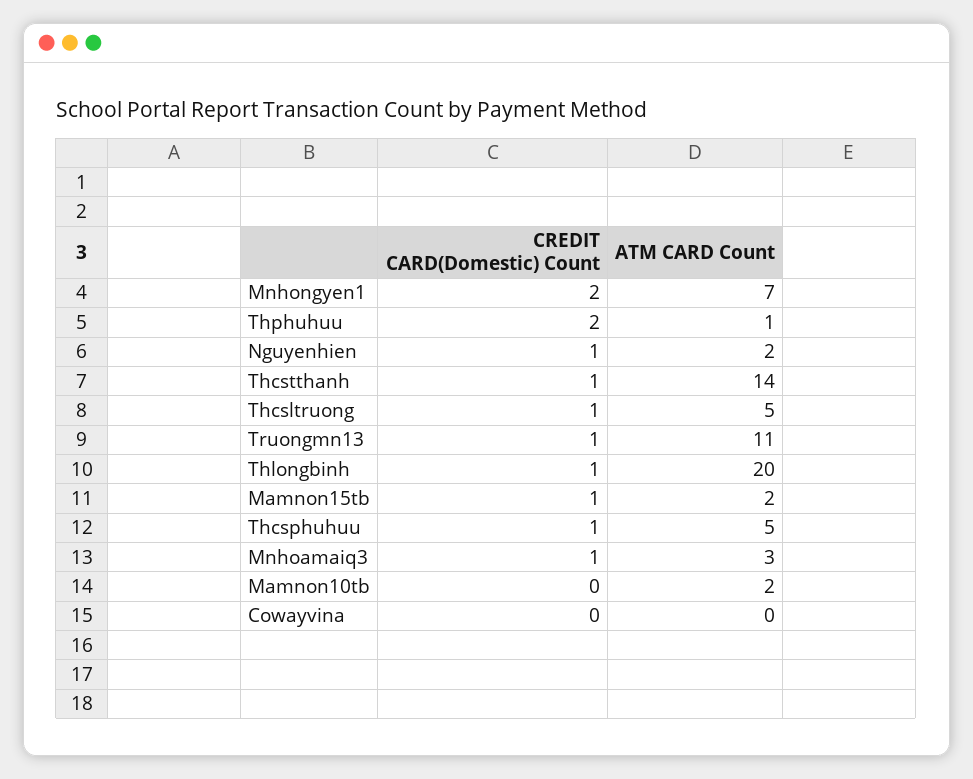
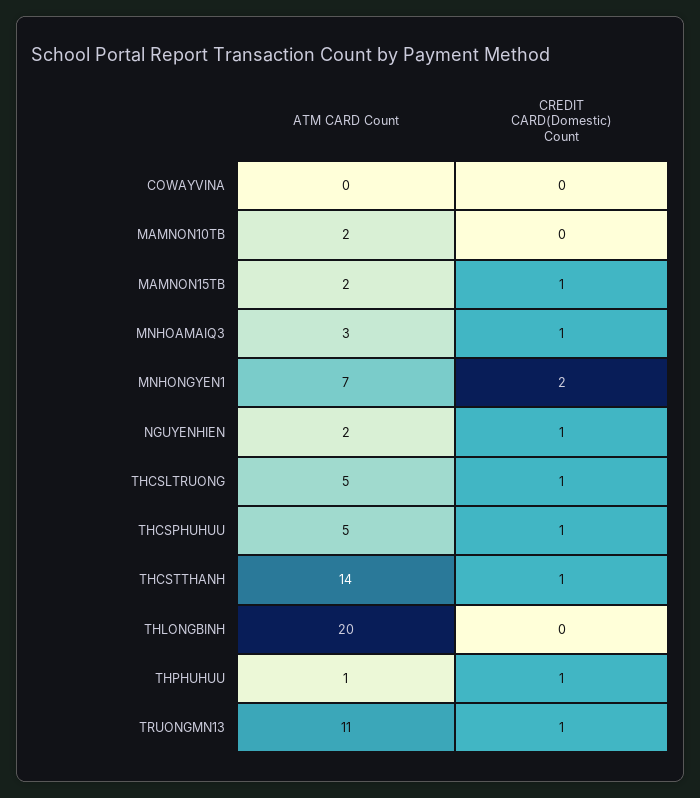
  {
    "CREDIT CARD(Domestic) Count": {
      "Mnhongyen1": 2,
-     "Thphuhuu": 2,
+     "Thphuhuu": 1,
      "Nguyenhien": 1,
      "Thcstthanh": 1,
      "Thcsltruong": 1,
      "Truongmn13": 1,
-     "Thlongbinh": 1,
+     "Thlongbinh": 0,
      "Mamnon15tb": 1,
      "Thcsphuhuu": 1,
      "Mnhoamaiq3": 1,
      "Mamnon10tb": 0,
      "Cowayvina": 0
    },
    "ATM CARD Count": {
      "Mnhongyen1": 7,
      "Thphuhuu": 1,
      "Nguyenhien": 2,
      "Thcstthanh": 14,
      "Thcsltruong": 5,
      "Truongmn13": 11,
      "Thlongbinh": 20,
      "Mamnon15tb": 2,
      "Thcsphuhuu": 5,
      "Mnhoamaiq3": 3,
      "Mamnon10tb": 2,
      "Cowayvina": 0
    }
  }

